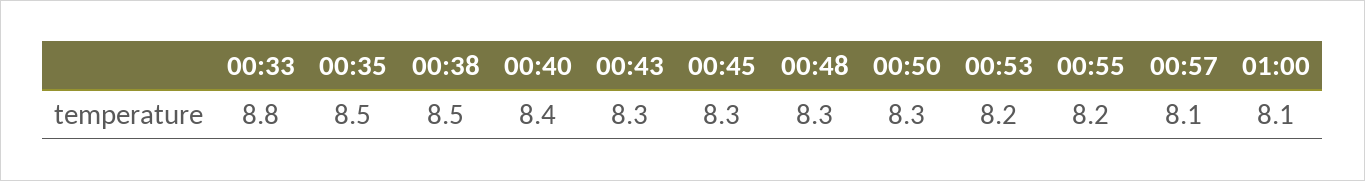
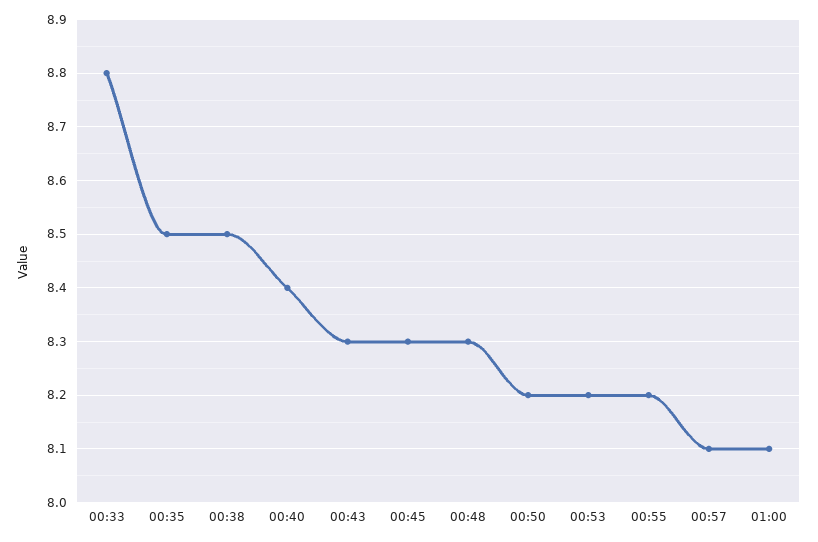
  {
    "00:33": 8.8,
    "00:35": 8.5,
    "00:38": 8.5,
    "00:40": 8.4,
    "00:43": 8.3,
    "00:45": 8.3,
    "00:48": 8.3,
-   "00:50": 8.3,
+   "00:50": 8.2,
    "00:53": 8.2,
    "00:55": 8.2,
    "00:57": 8.1,
    "01:00": 8.1
  }

